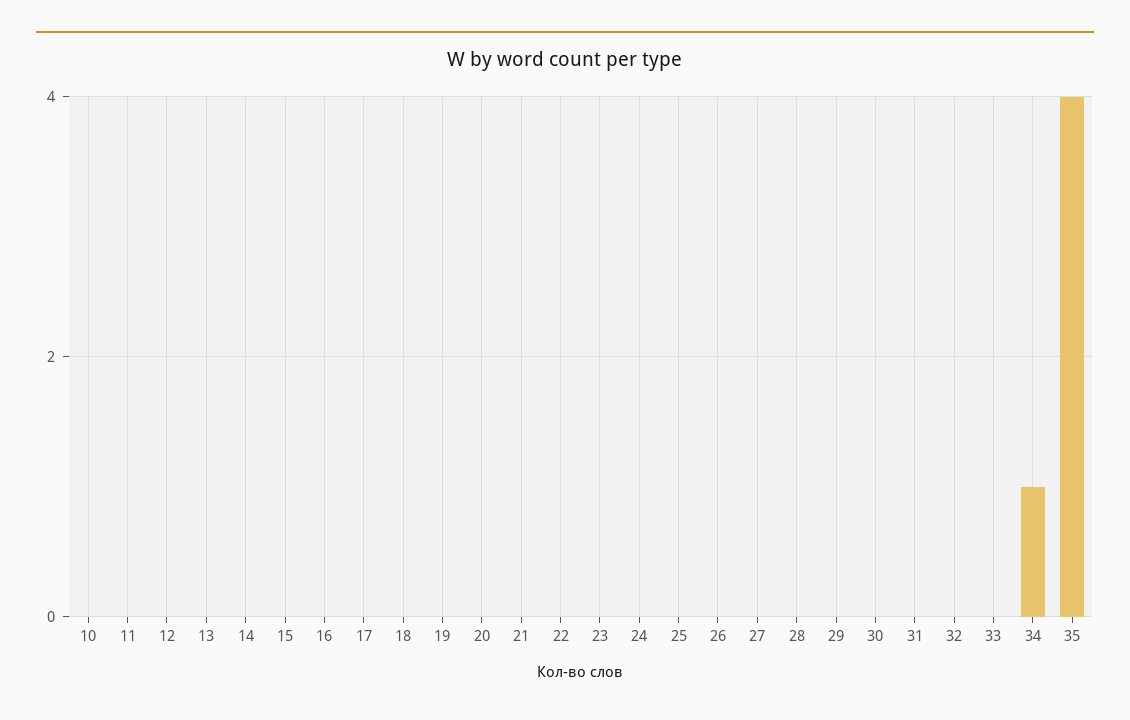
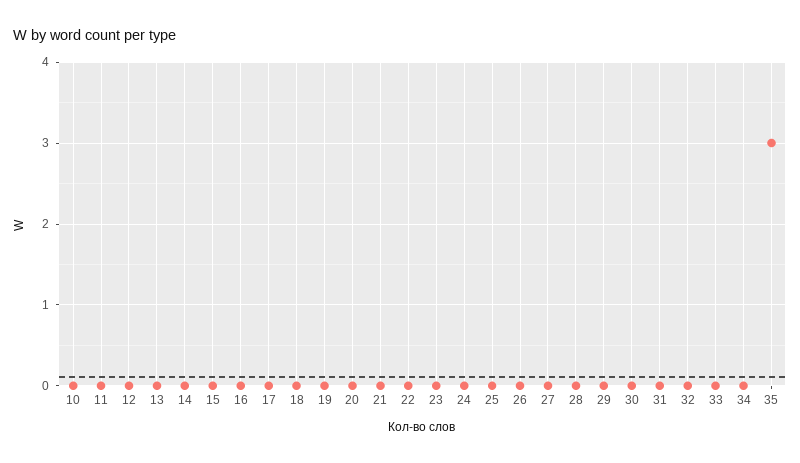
  {
    "10": 0,
    "11": 0,
    "12": 0,
    "13": 0,
    "14": 0,
    "15": 0,
    "16": 0,
    "17": 0,
    "18": 0,
    "19": 0,
    "20": 0,
    "21": 0,
    "22": 0,
    "23": 0,
    "24": 0,
    "25": 0,
    "26": 0,
    "27": 0,
    "28": 0,
    "29": 0,
    "30": 0,
    "31": 0,
    "32": 0,
    "33": 0,
-   "34": 1,
+   "34": 0,
-   "35": 4
+   "35": 3
  }

